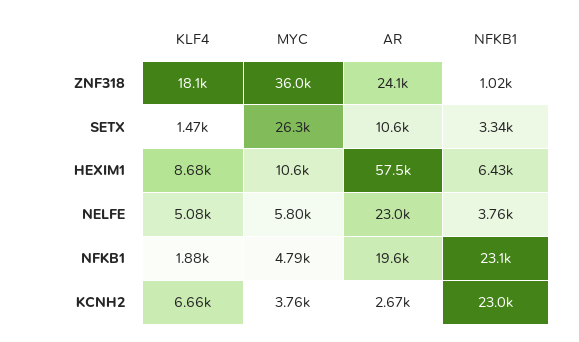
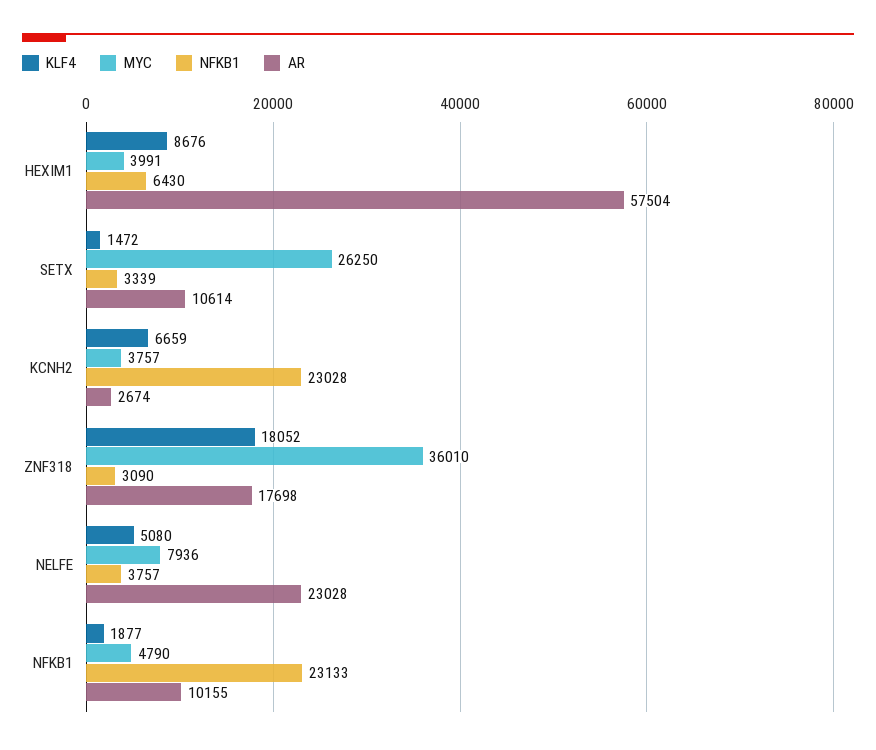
  {
    "KLF4": {
      "ZNF318": 18052,
      "SETX": 1472,
      "HEXIM1": 8676,
      "NELFE": 5080,
      "NFKB1": 1877,
      "KCNH2": 6659
    },
    "MYC": {
      "ZNF318": 36010,
      "SETX": 26250,
-     "HEXIM1": 10600,
+     "HEXIM1": 3991,
-     "NELFE": 5800,
+     "NELFE": 7936,
      "NFKB1": 4790,
      "KCNH2": 3757
    },
    "AR": {
-     "ZNF318": 24100,
+     "ZNF318": 17698,
      "SETX": 10614,
      "HEXIM1": 57504,
      "NELFE": 23028,
-     "NFKB1": 19600,
+     "NFKB1": 10155,
      "KCNH2": 2674
    },
    "NFKB1": {
-     "ZNF318": 1020,
+     "ZNF318": 3090,
      "SETX": 3339,
      "HEXIM1": 6430,
      "NELFE": 3757,
      "NFKB1": 23133,
      "KCNH2": 23028
    }
  }

